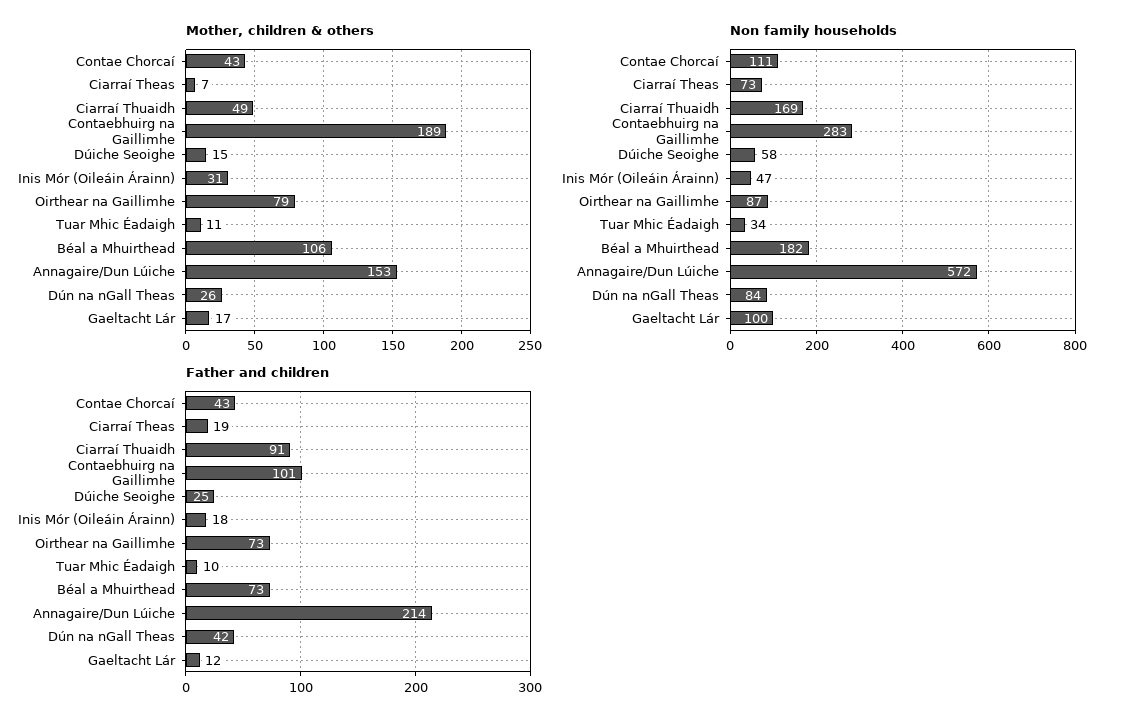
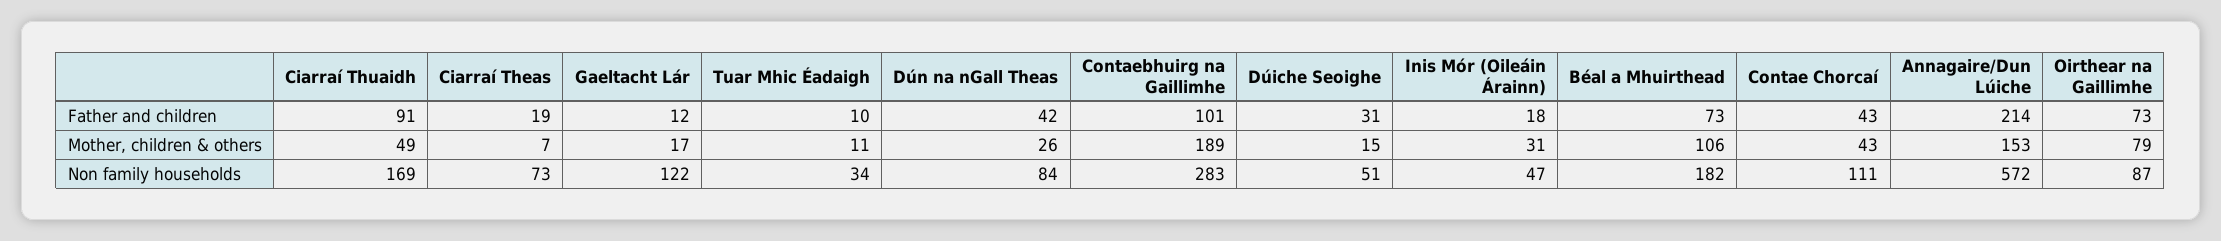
  {
    "Mother, children & others": {
      "Contae Chorcaí": 43,
      "Ciarraí Theas": 7,
      "Ciarraí Thuaidh": 49,
      "Contaebhuirg na Gaillimhe": 189,
      "Dúiche Seoighe": 15,
      "Inis Mór (Oileáin Árainn)": 31,
      "Oirthear na Gaillimhe": 79,
      "Tuar Mhic Éadaigh": 11,
      "Béal a Mhuirthead": 106,
      "Annagaire/Dun Lúiche": 153,
      "Dún na nGall Theas": 26,
      "Gaeltacht Lár": 17
    },
    "Non family households": {
      "Contae Chorcaí": 111,
      "Ciarraí Theas": 73,
      "Ciarraí Thuaidh": 169,
      "Contaebhuirg na Gaillimhe": 283,
-     "Dúiche Seoighe": 58,
+     "Dúiche Seoighe": 51,
      "Inis Mór (Oileáin Árainn)": 47,
      "Oirthear na Gaillimhe": 87,
      "Tuar Mhic Éadaigh": 34,
      "Béal a Mhuirthead": 182,
      "Annagaire/Dun Lúiche": 572,
      "Dún na nGall Theas": 84,
-     "Gaeltacht Lár": 100
+     "Gaeltacht Lár": 122
    },
    "Father and children": {
      "Contae Chorcaí": 43,
      "Ciarraí Theas": 19,
      "Ciarraí Thuaidh": 91,
      "Contaebhuirg na Gaillimhe": 101,
-     "Dúiche Seoighe": 25,
+     "Dúiche Seoighe": 31,
      "Inis Mór (Oileáin Árainn)": 18,
      "Oirthear na Gaillimhe": 73,
      "Tuar Mhic Éadaigh": 10,
      "Béal a Mhuirthead": 73,
      "Annagaire/Dun Lúiche": 214,
      "Dún na nGall Theas": 42,
      "Gaeltacht Lár": 12
    }
  }

